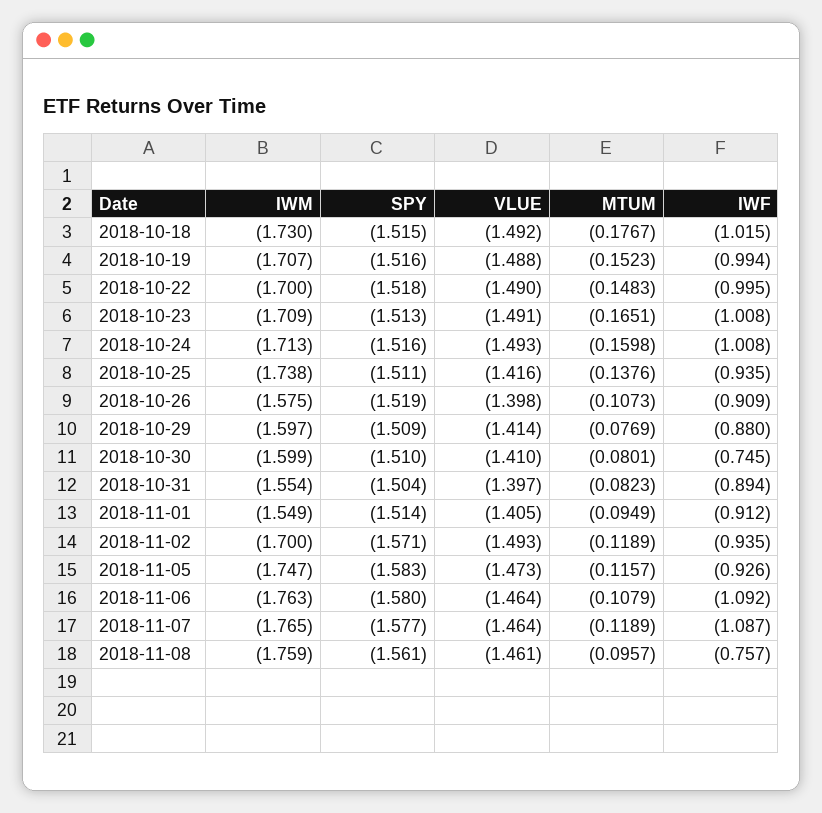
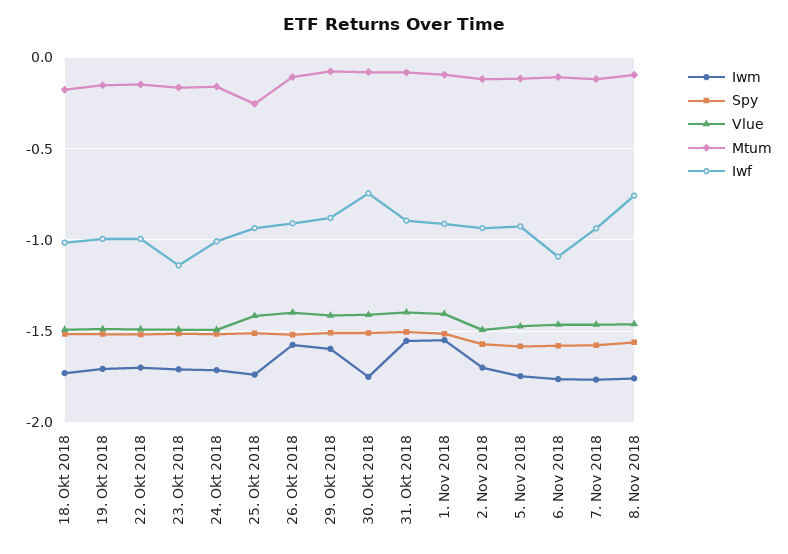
  {
    "IWM": {
      "2018-10-18": -1.73,
      "2018-10-19": -1.707,
      "2018-10-22": -1.7,
      "2018-10-23": -1.709,
      "2018-10-24": -1.713,
      "2018-10-25": -1.738,
      "2018-10-26": -1.575,
      "2018-10-29": -1.597,
-     "2018-10-30": -1.599,
+     "2018-10-30": -1.75,
      "2018-10-31": -1.554,
      "2018-11-01": -1.549,
      "2018-11-02": -1.7,
      "2018-11-05": -1.747,
      "2018-11-06": -1.763,
      "2018-11-07": -1.765,
      "2018-11-08": -1.759
    },
    "SPY": {
      "2018-10-18": -1.515,
      "2018-10-19": -1.516,
      "2018-10-22": -1.518,
      "2018-10-23": -1.513,
      "2018-10-24": -1.516,
      "2018-10-25": -1.511,
      "2018-10-26": -1.519,
      "2018-10-29": -1.509,
      "2018-10-30": -1.51,
      "2018-10-31": -1.504,
      "2018-11-01": -1.514,
      "2018-11-02": -1.571,
      "2018-11-05": -1.583,
      "2018-11-06": -1.58,
      "2018-11-07": -1.577,
      "2018-11-08": -1.561
    },
    "VLUE": {
      "2018-10-18": -1.492,
      "2018-10-19": -1.488,
      "2018-10-22": -1.49,
      "2018-10-23": -1.491,
      "2018-10-24": -1.493,
      "2018-10-25": -1.416,
      "2018-10-26": -1.398,
      "2018-10-29": -1.414,
      "2018-10-30": -1.41,
      "2018-10-31": -1.397,
      "2018-11-01": -1.405,
      "2018-11-02": -1.493,
      "2018-11-05": -1.473,
      "2018-11-06": -1.464,
      "2018-11-07": -1.464,
      "2018-11-08": -1.461
    },
    "MTUM": {
      "2018-10-18": -0.1767,
      "2018-10-19": -0.1523,
      "2018-10-22": -0.1483,
      "2018-10-23": -0.1651,
      "2018-10-24": -0.1598,
-     "2018-10-25": -0.1376,
+     "2018-10-25": -0.25,
      "2018-10-26": -0.1073,
      "2018-10-29": -0.0769,
      "2018-10-30": -0.0801,
      "2018-10-31": -0.0823,
      "2018-11-01": -0.0949,
      "2018-11-02": -0.1189,
      "2018-11-05": -0.1157,
      "2018-11-06": -0.1079,
      "2018-11-07": -0.1189,
      "2018-11-08": -0.0957
    },
    "IWF": {
      "2018-10-18": -1.015,
      "2018-10-19": -0.994,
      "2018-10-22": -0.995,
-     "2018-10-23": -1.008,
+     "2018-10-23": -1.15,
      "2018-10-24": -1.008,
      "2018-10-25": -0.935,
      "2018-10-26": -0.909,
      "2018-10-29": -0.88,
      "2018-10-30": -0.745,
      "2018-10-31": -0.894,
      "2018-11-01": -0.912,
      "2018-11-02": -0.935,
      "2018-11-05": -0.926,
      "2018-11-06": -1.092,
-     "2018-11-07": -1.087,
+     "2018-11-07": -0.95,
      "2018-11-08": -0.757
    }
  }

